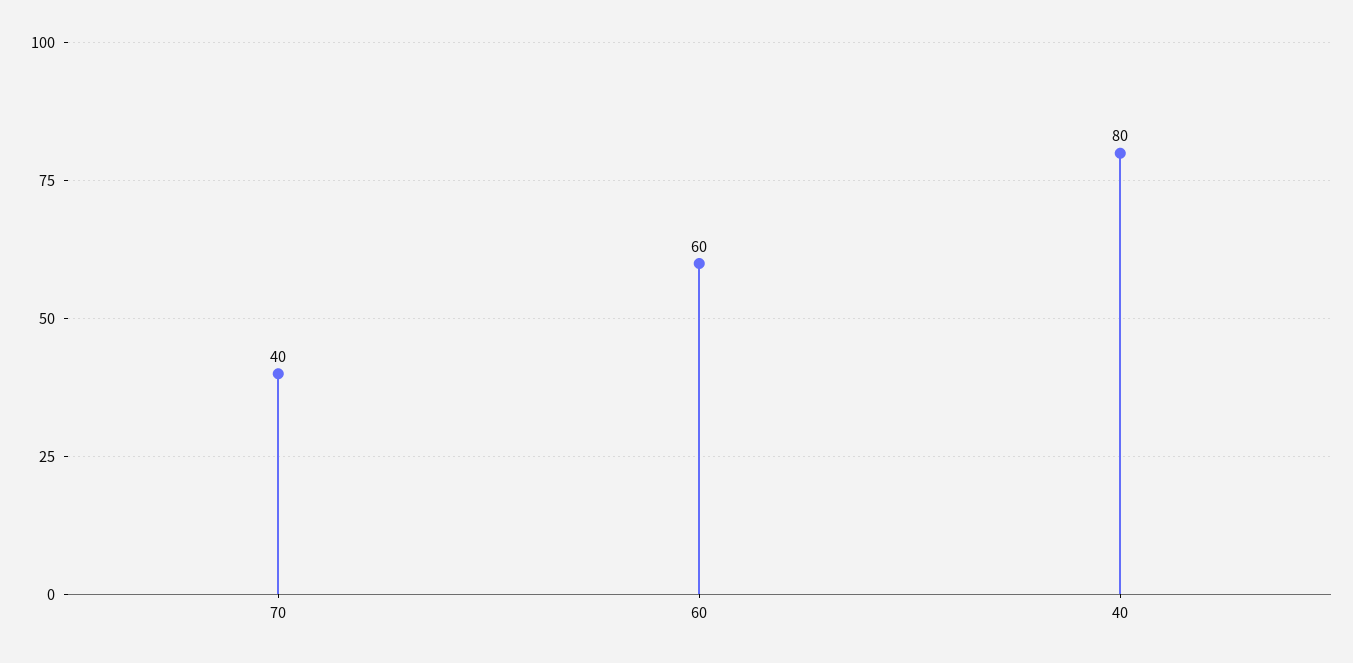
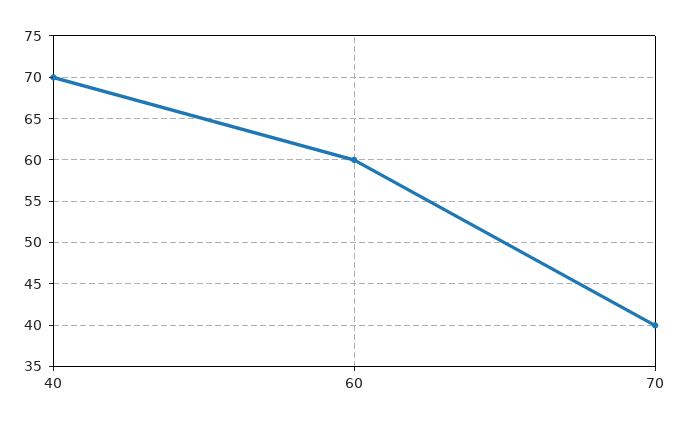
  {
    "70": 40,
    "60": 60,
-   "40": 80
+   "40": 70
  }

